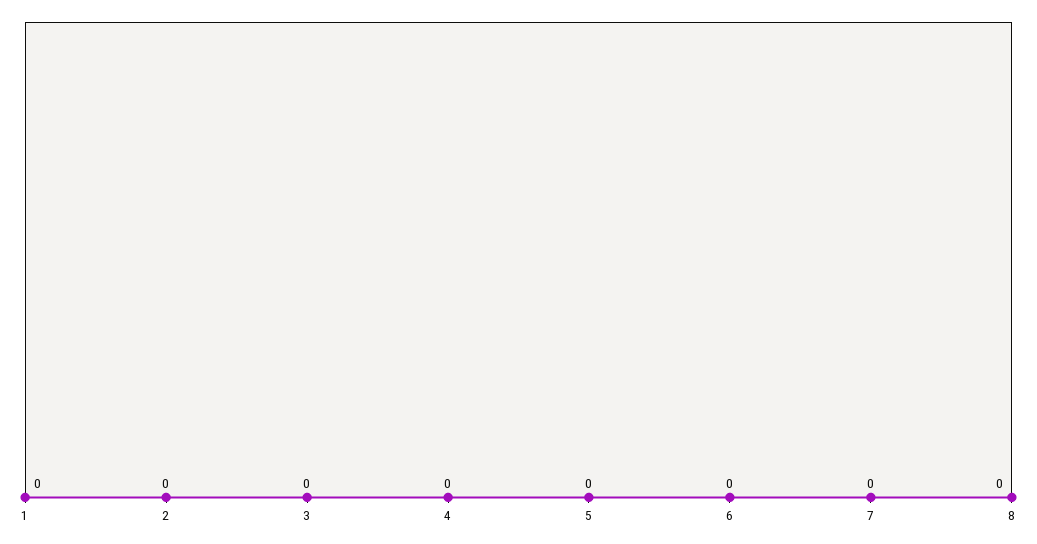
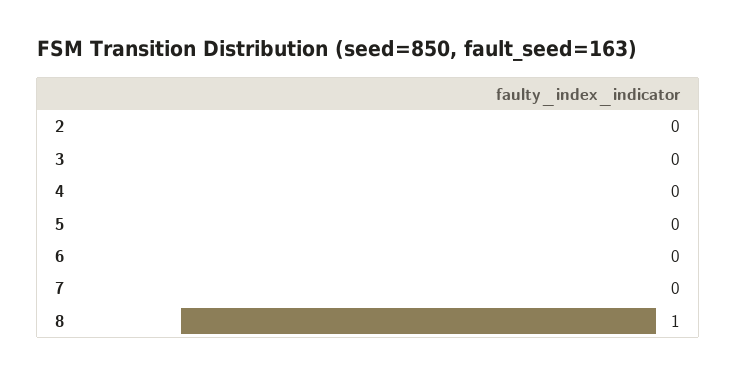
  {
-   "1": 0,
    "2": 0,
    "3": 0,
    "4": 0,
    "5": 0,
    "6": 0,
    "7": 0,
-   "8": 0
+   "8": 1
  }

